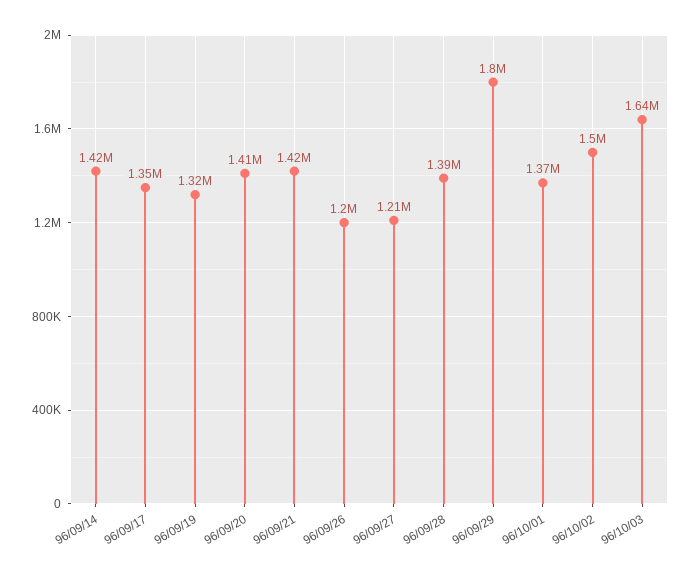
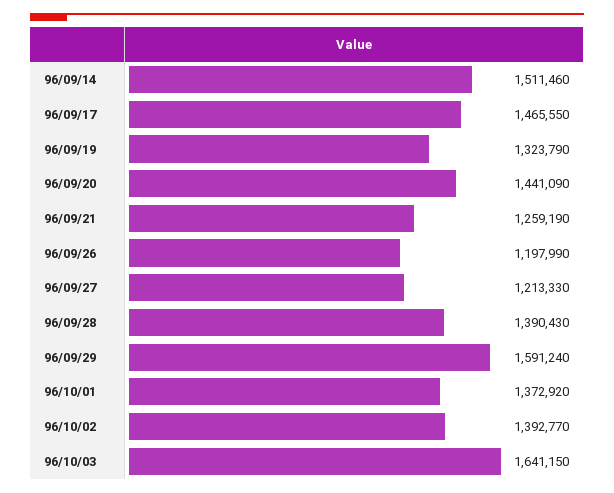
  {
-   "96/09/14": 1420000,
+   "96/09/14": 1511460,
-   "96/09/17": 1350000,
+   "96/09/17": 1465550,
    "96/09/19": 1323790,
-   "96/09/20": 1410000,
+   "96/09/20": 1441090,
-   "96/09/21": 1420000,
+   "96/09/21": 1259190,
    "96/09/26": 1197990,
    "96/09/27": 1213330,
    "96/09/28": 1390430,
-   "96/09/29": 1800000,
+   "96/09/29": 1591240,
    "96/10/01": 1372920,
-   "96/10/02": 1500000,
+   "96/10/02": 1392770,
    "96/10/03": 1641150
  }

